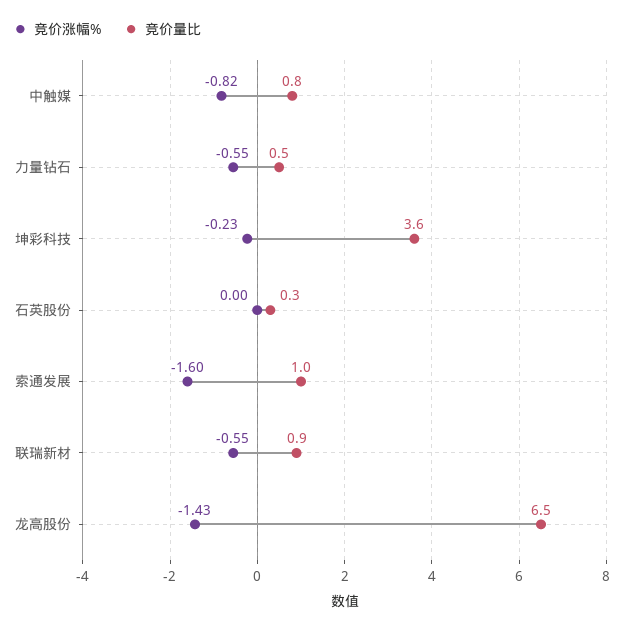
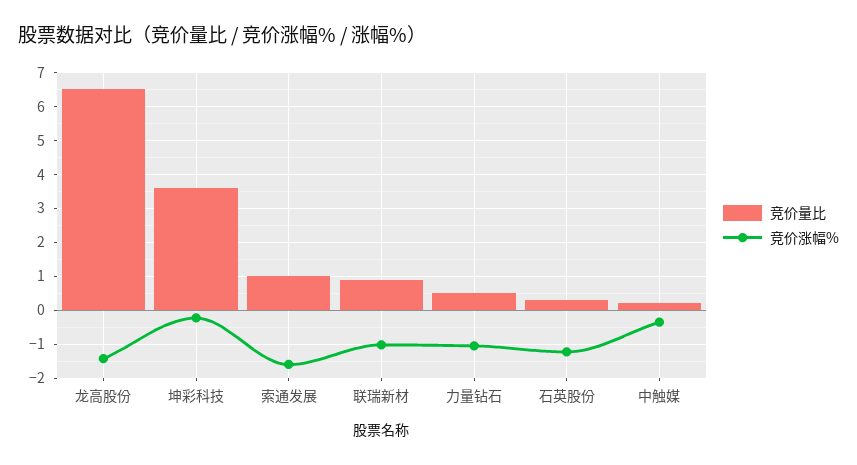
  {
    "竞价涨幅%": {
-     "中触媒": -0.82,
+     "中触媒": -0.4,
-     "力量钻石": -0.55,
+     "力量钻石": -1,
      "坤彩科技": -0.23,
-     "石英股份": 0,
+     "石英股份": -1.2,
      "索通发展": -1.6,
-     "联瑞新材": -0.55,
+     "联瑞新材": -1,
      "龙高股份": -1.43
    },
    "竞价量比": {
-     "中触媒": 0.8,
+     "中触媒": 0.2,
      "力量钻石": 0.5,
      "坤彩科技": 3.6,
      "石英股份": 0.3,
      "索通发展": 1,
      "联瑞新材": 0.9,
      "龙高股份": 6.5
    }
  }

